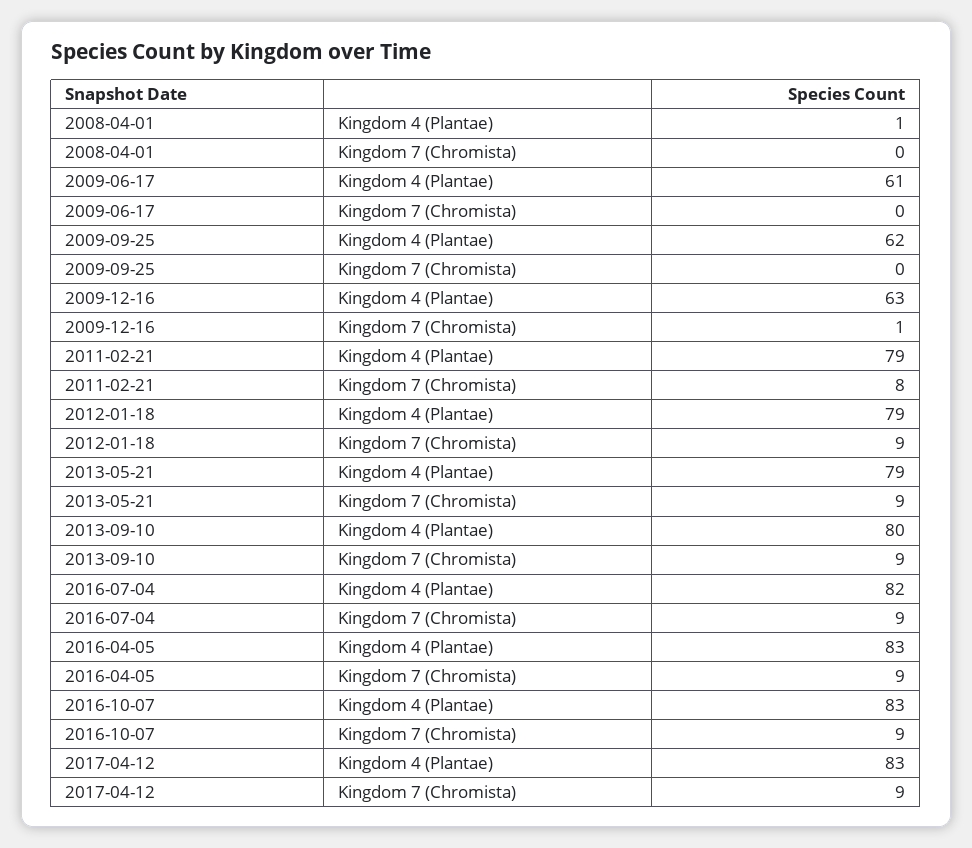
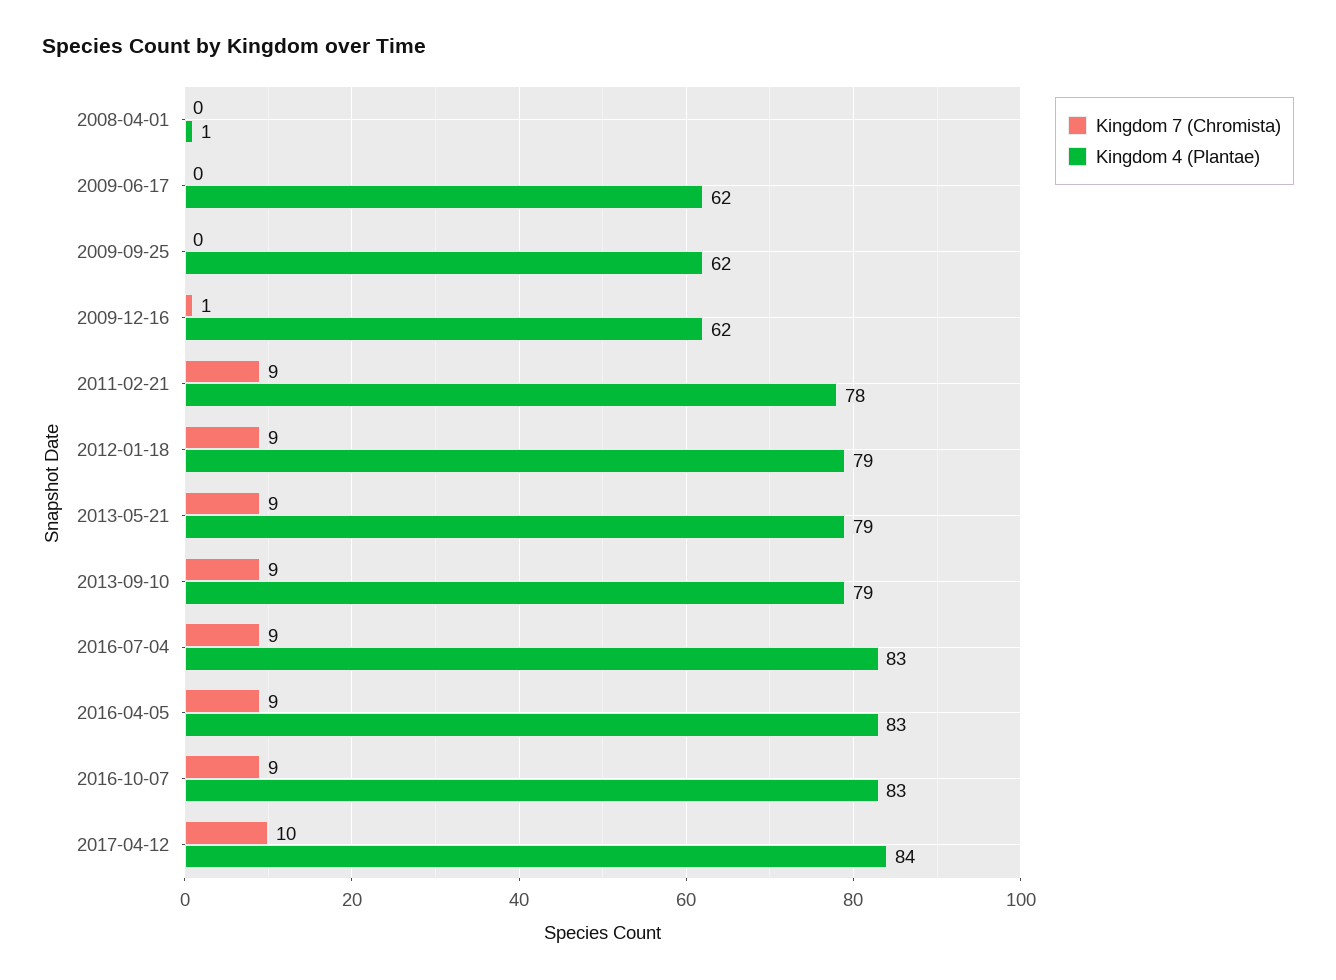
  {
    "Kingdom 4 (Plantae)": {
      "2008-04-01": 1,
-     "2009-06-17": 61,
+     "2009-06-17": 62,
      "2009-09-25": 62,
-     "2009-12-16": 63,
+     "2009-12-16": 62,
-     "2011-02-21": 79,
+     "2011-02-21": 78,
      "2012-01-18": 79,
      "2013-05-21": 79,
-     "2013-09-10": 80,
+     "2013-09-10": 79,
-     "2016-07-04": 82,
+     "2016-07-04": 83,
      "2016-04-05": 83,
      "2016-10-07": 83,
-     "2017-04-12": 83
+     "2017-04-12": 84
    },
    "Kingdom 7 (Chromista)": {
      "2008-04-01": 0,
      "2009-06-17": 0,
      "2009-09-25": 0,
      "2009-12-16": 1,
-     "2011-02-21": 8,
+     "2011-02-21": 9,
      "2012-01-18": 9,
      "2013-05-21": 9,
      "2013-09-10": 9,
      "2016-07-04": 9,
      "2016-04-05": 9,
      "2016-10-07": 9,
-     "2017-04-12": 9
+     "2017-04-12": 10
    }
  }

